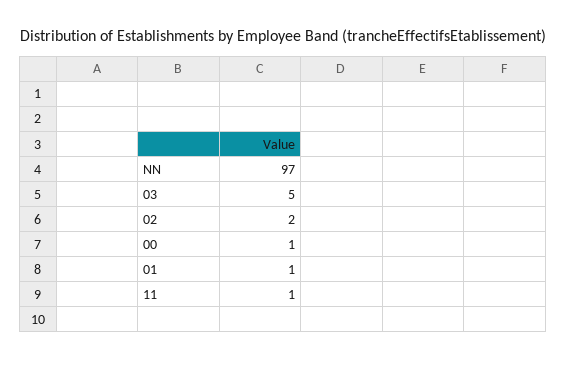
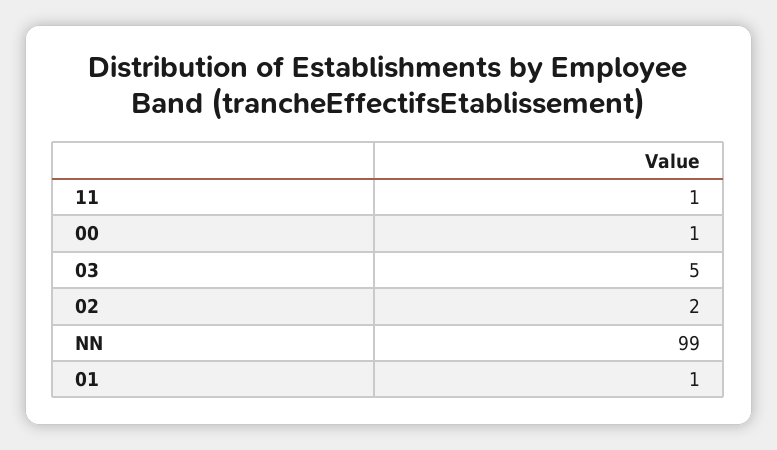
  {
-   "NN": 97,
+   "NN": 99,
    "03": 5,
    "02": 2,
    "00": 1,
    "01": 1,
    "11": 1
  }

